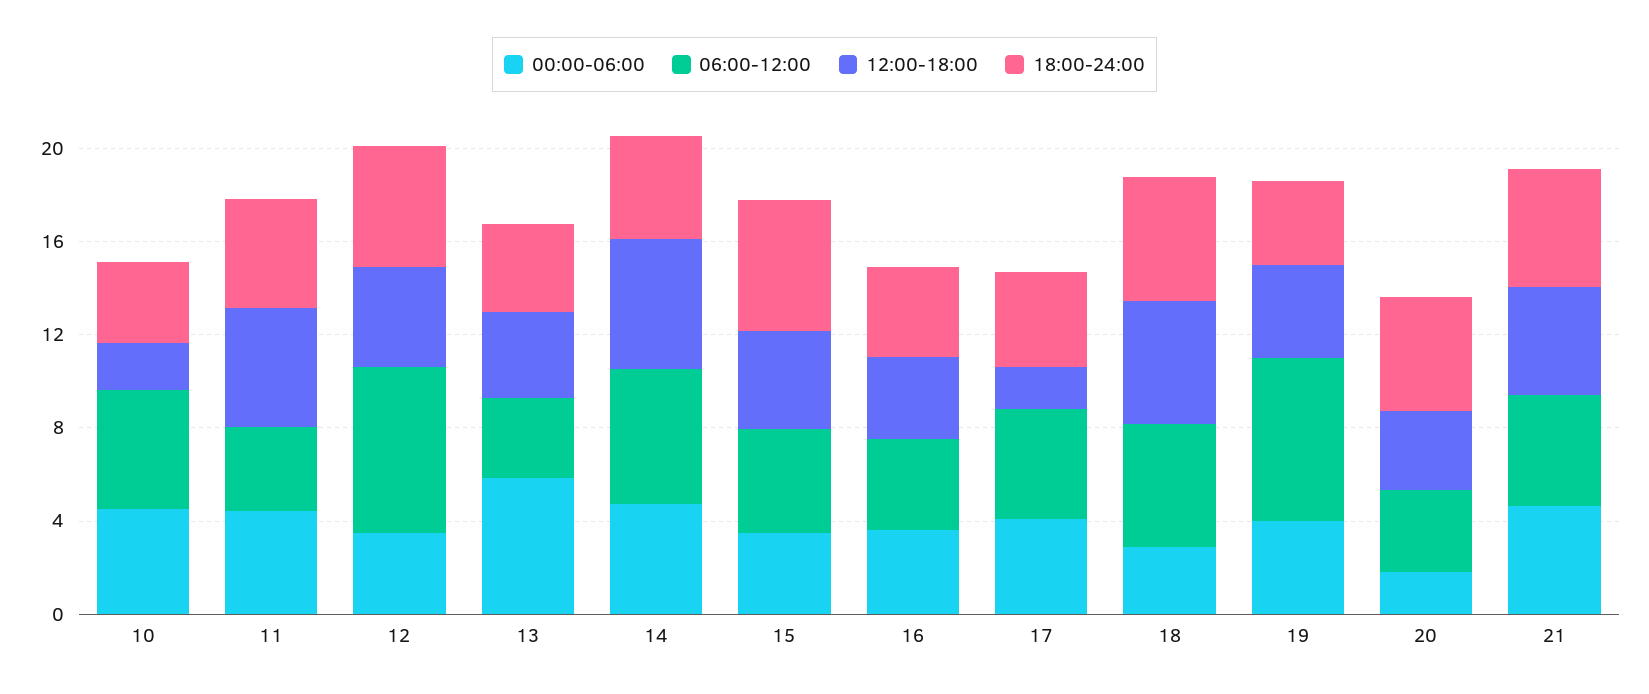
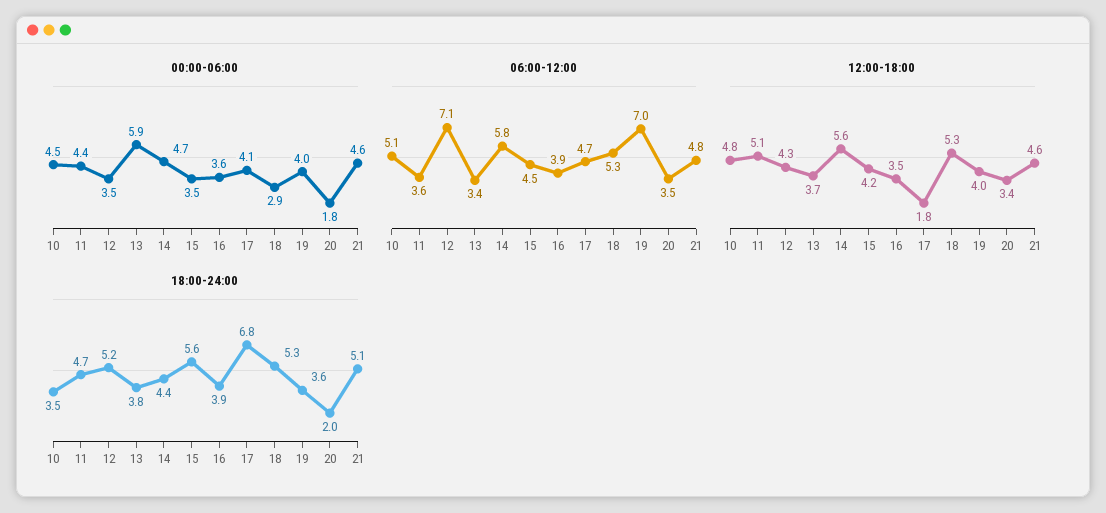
  {
    "00:00-06:00": {
      "10": 4.5,
      "11": 4.4,
      "12": 3.5,
      "13": 5.9,
      "14": 4.7,
      "15": 3.5,
      "16": 3.6,
      "17": 4.1,
      "18": 2.9,
      "19": 4,
      "20": 1.8,
      "21": 4.6
    },
    "06:00-12:00": {
      "10": 5.1,
      "11": 3.6,
      "12": 7.1,
      "13": 3.4,
      "14": 5.8,
      "15": 4.5,
      "16": 3.9,
      "17": 4.7,
      "18": 5.3,
      "19": 7,
      "20": 3.5,
      "21": 4.8
    },
    "12:00-18:00": {
-     "10": 2,
+     "10": 4.8,
      "11": 5.1,
      "12": 4.3,
      "13": 3.7,
      "14": 5.6,
      "15": 4.2,
      "16": 3.5,
      "17": 1.8,
      "18": 5.3,
      "19": 4,
      "20": 3.4,
      "21": 4.6
    },
    "18:00-24:00": {
      "10": 3.5,
      "11": 4.7,
      "12": 5.2,
      "13": 3.8,
      "14": 4.4,
      "15": 5.6,
      "16": 3.9,
-     "17": 4,
+     "17": 6.8,
      "18": 5.3,
      "19": 3.6,
-     "20": 5,
+     "20": 2,
      "21": 5.1
    }
  }

